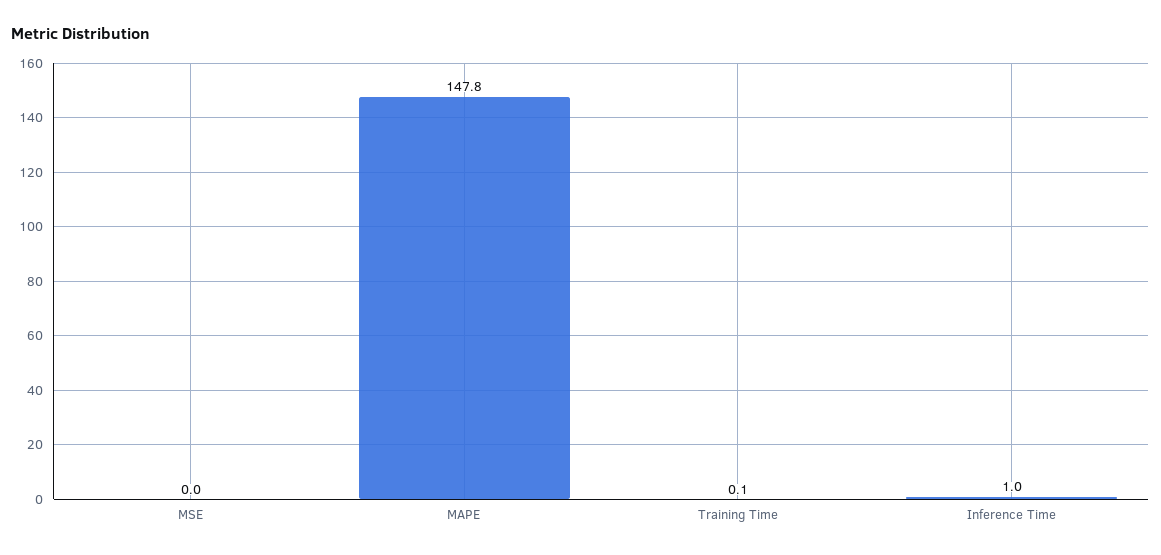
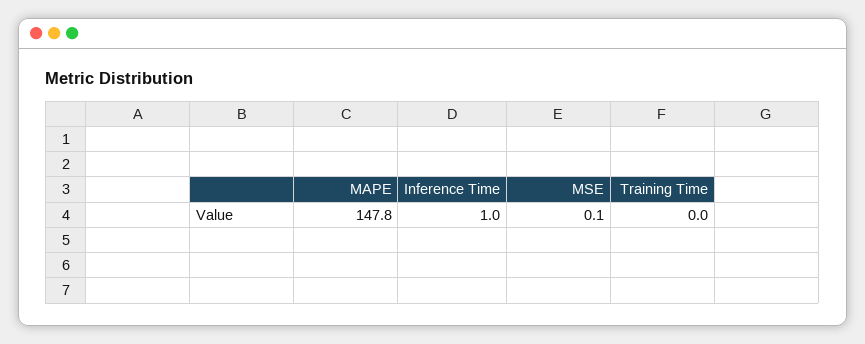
  {
-   "MSE": 0,
+   "MSE": 0.1,
    "MAPE": 147.8,
-   "Training Time": 0.1,
+   "Training Time": 0,
    "Inference Time": 1
  }

